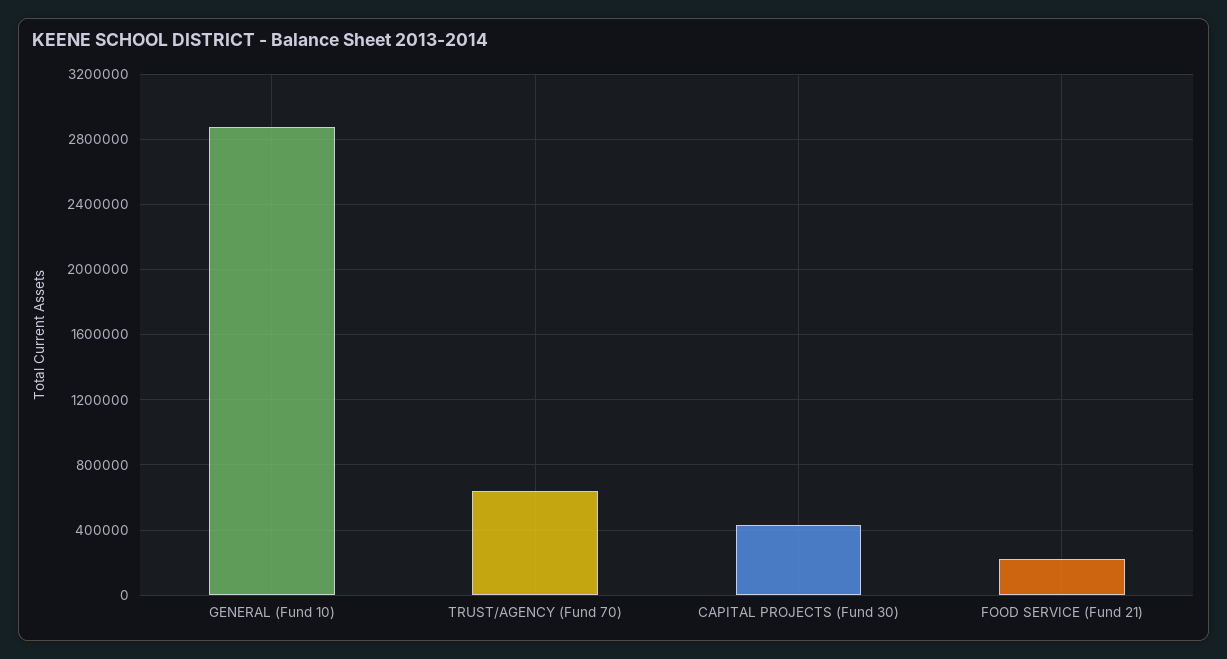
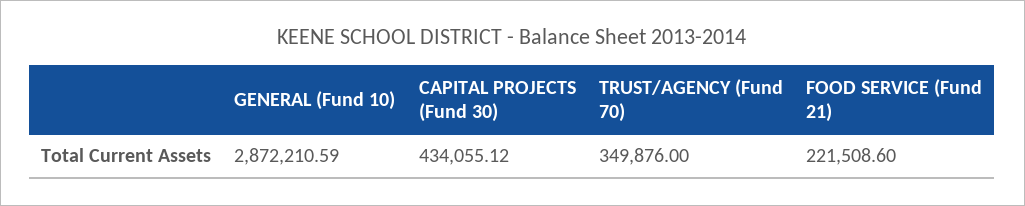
  {
    "GENERAL (Fund 10)": 2872210.59,
-   "TRUST/AGENCY (Fund 70)": 650000,
+   "TRUST/AGENCY (Fund 70)": 349876,
    "CAPITAL PROJECTS (Fund 30)": 434055.12,
    "FOOD SERVICE (Fund 21)": 221508.6
  }

